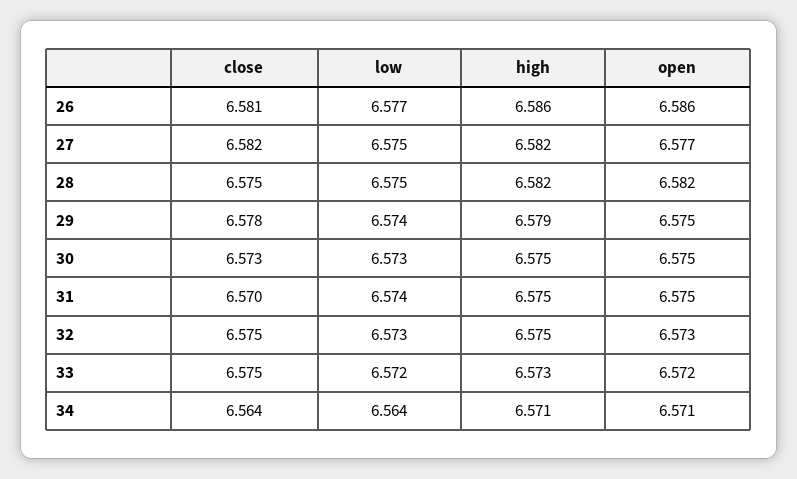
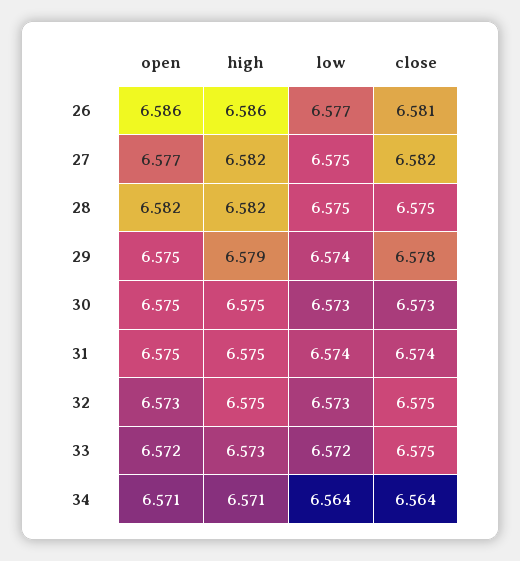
  {
    "close": {
      "26": 6.581,
      "27": 6.582,
      "28": 6.575,
      "29": 6.578,
      "30": 6.573,
-     "31": 6.57,
+     "31": 6.574,
      "32": 6.575,
      "33": 6.575,
      "34": 6.564
    },
    "low": {
      "26": 6.577,
      "27": 6.575,
      "28": 6.575,
      "29": 6.574,
      "30": 6.573,
      "31": 6.574,
      "32": 6.573,
      "33": 6.572,
      "34": 6.564
    },
    "high": {
      "26": 6.586,
      "27": 6.582,
      "28": 6.582,
      "29": 6.579,
      "30": 6.575,
      "31": 6.575,
      "32": 6.575,
      "33": 6.573,
      "34": 6.571
    },
    "open": {
      "26": 6.586,
      "27": 6.577,
      "28": 6.582,
      "29": 6.575,
      "30": 6.575,
      "31": 6.575,
      "32": 6.573,
      "33": 6.572,
      "34": 6.571
    }
  }

